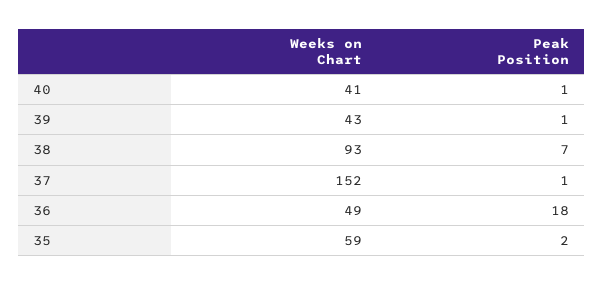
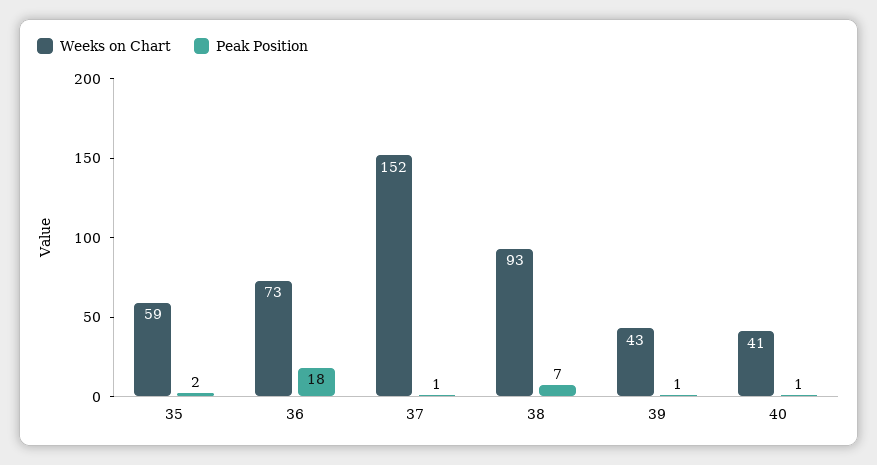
  {
    "Weeks on Chart": {
      "40": 41,
      "39": 43,
      "38": 93,
      "37": 152,
-     "36": 49,
+     "36": 73,
      "35": 59
    },
    "Peak Position": {
      "40": 1,
      "39": 1,
      "38": 7,
      "37": 1,
      "36": 18,
      "35": 2
    }
  }

